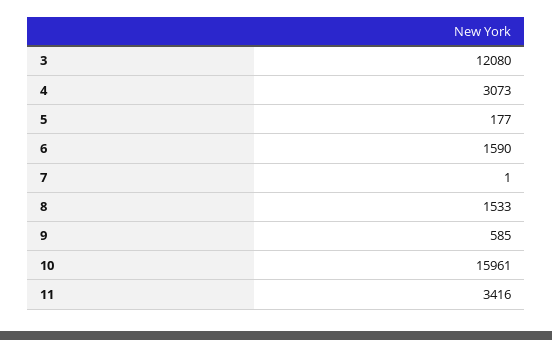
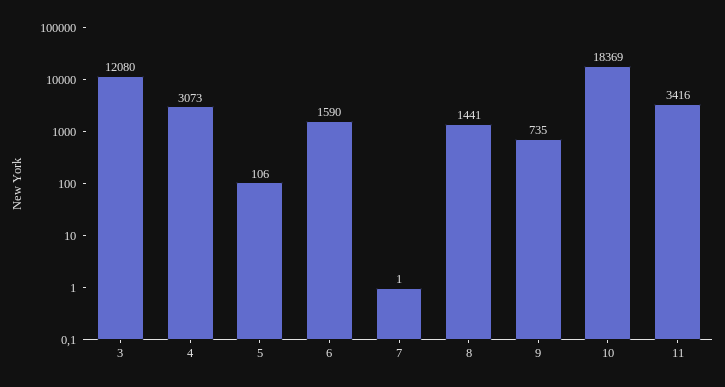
  {
    "3": 12080,
    "4": 3073,
-   "5": 177,
+   "5": 106,
    "6": 1590,
    "7": 1,
-   "8": 1533,
+   "8": 1441,
-   "9": 585,
+   "9": 735,
-   "10": 15961,
+   "10": 18369,
    "11": 3416
  }

